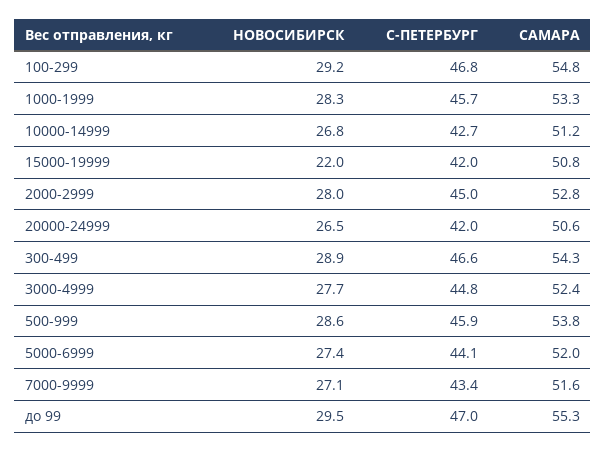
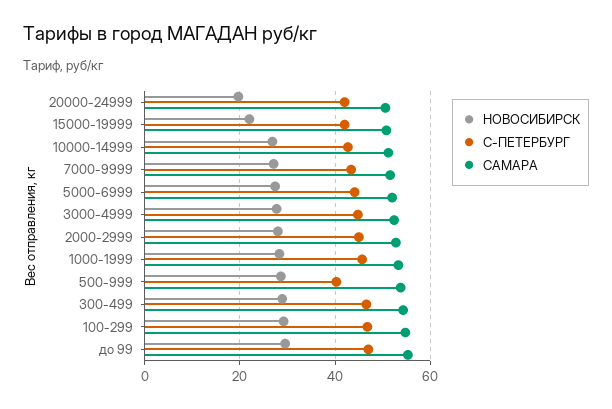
  {
    "НОВОСИБИРСК": {
      "100-299": 29.2,
      "1000-1999": 28.3,
      "10000-14999": 26.8,
      "15000-19999": 22,
      "2000-2999": 28,
-     "20000-24999": 26.5,
+     "20000-24999": 20,
      "300-499": 28.9,
      "3000-4999": 27.7,
      "500-999": 28.6,
      "5000-6999": 27.4,
      "7000-9999": 27.1,
      "до 99": 29.5
    },
    "С-ПЕТЕРБУРГ": {
      "100-299": 46.8,
      "1000-1999": 45.7,
      "10000-14999": 42.7,
      "15000-19999": 42,
      "2000-2999": 45,
      "20000-24999": 42,
      "300-499": 46.6,
      "3000-4999": 44.8,
-     "500-999": 45.9,
+     "500-999": 40,
      "5000-6999": 44.1,
      "7000-9999": 43.4,
      "до 99": 47
    },
    "САМАРА": {
      "100-299": 54.8,
      "1000-1999": 53.3,
      "10000-14999": 51.2,
      "15000-19999": 50.8,
      "2000-2999": 52.8,
      "20000-24999": 50.6,
      "300-499": 54.3,
      "3000-4999": 52.4,
      "500-999": 53.8,
      "5000-6999": 52,
      "7000-9999": 51.6,
      "до 99": 55.3
    }
  }

